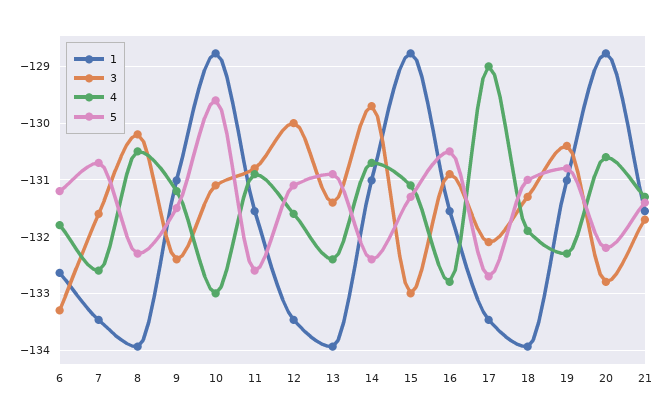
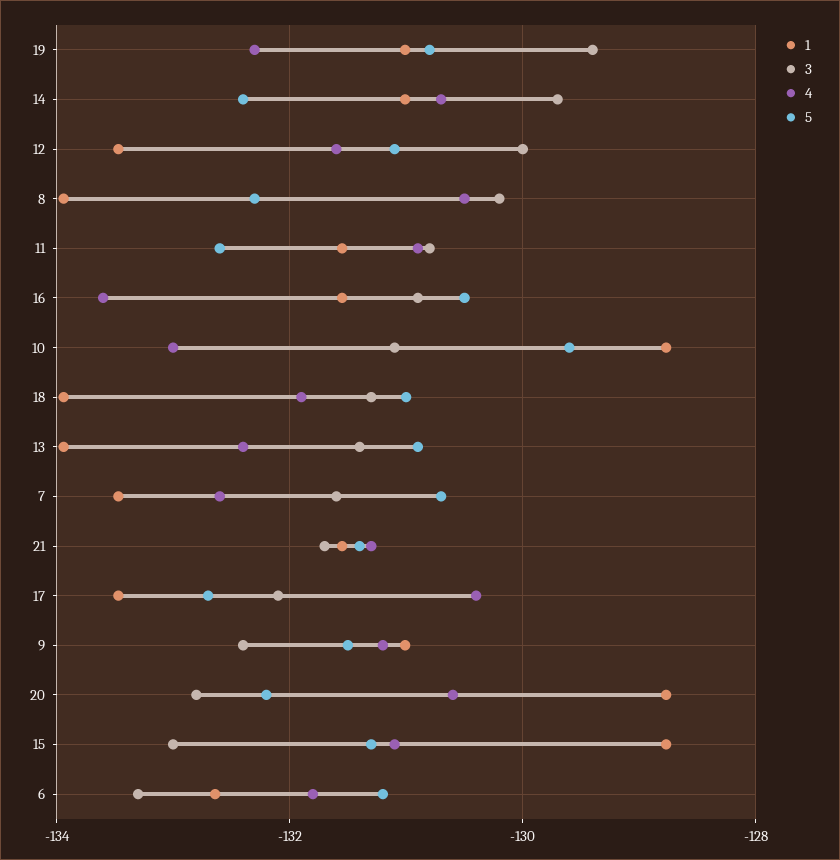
  {
    "1": {
      "6": -132.6,
      "7": -133.4,
      "8": -134,
      "9": -131,
      "10": -128.8,
      "11": -131.6,
      "12": -133.4,
      "13": -134,
      "14": -131,
      "15": -128.8,
      "16": -131.6,
      "17": -133.4,
      "18": -134,
      "19": -131,
      "20": -128.8,
      "21": -131.6
    },
    "3": {
      "6": -133.4,
      "7": -131.6,
      "8": -130.2,
      "9": -132.4,
      "10": -131.2,
      "11": -130.8,
      "12": -130,
      "13": -131.4,
      "14": -129.8,
      "15": -133,
      "16": -131,
      "17": -132.2,
      "18": -131.4,
-     "19": -130.4,
+     "19": -129.4,
      "20": -132.8,
      "21": -131.8
    },
    "4": {
      "6": -131.8,
      "7": -132.6,
      "8": -130.6,
      "9": -131.2,
      "10": -133,
      "11": -131,
      "12": -131.6,
      "13": -132.4,
      "14": -130.8,
      "15": -131.2,
-     "16": -132.8,
+     "16": -133.6,
-     "17": -129,
+     "17": -130.4,
      "18": -132,
      "19": -132.4,
      "20": -130.6,
      "21": -131.4
    },
    "5": {
      "6": -131.2,
      "7": -130.8,
      "8": -132.4,
      "9": -131.6,
      "10": -129.6,
      "11": -132.6,
      "12": -131.2,
      "13": -131,
      "14": -132.4,
      "15": -131.4,
      "16": -130.6,
      "17": -132.8,
      "18": -131,
      "19": -130.8,
      "20": -132.2,
      "21": -131.4
    }
  }

